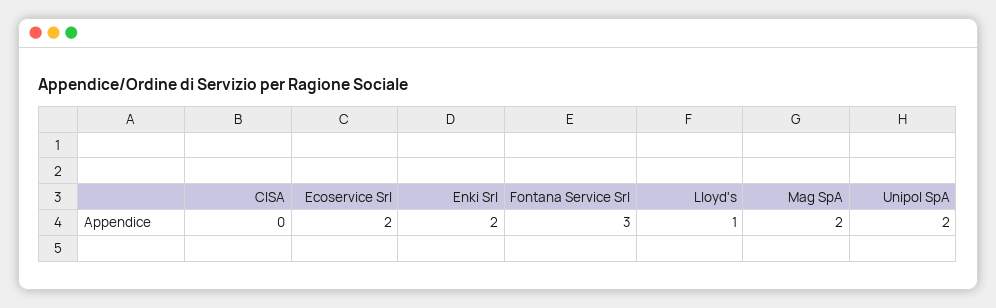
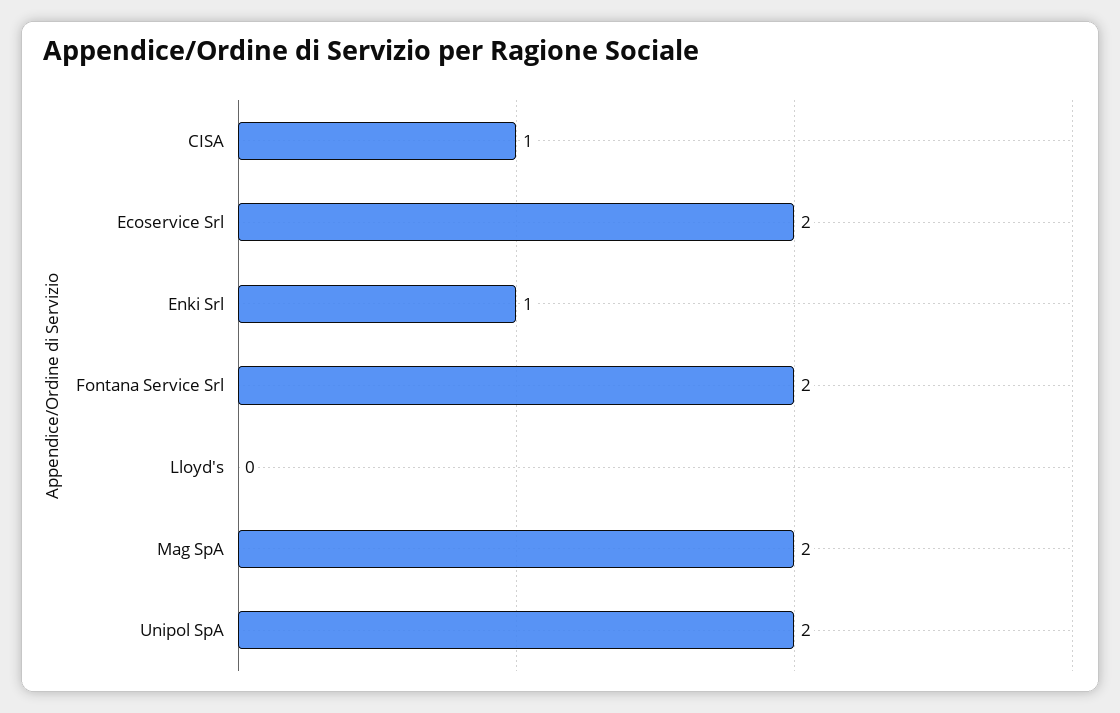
  {
-   "CISA": 0,
+   "CISA": 1,
    "Ecoservice Srl": 2,
-   "Enki Srl": 2,
+   "Enki Srl": 1,
-   "Fontana Service Srl": 3,
+   "Fontana Service Srl": 2,
-   "Lloyd's": 1,
+   "Lloyd's": 0,
    "Mag SpA": 2,
    "Unipol SpA": 2
  }

